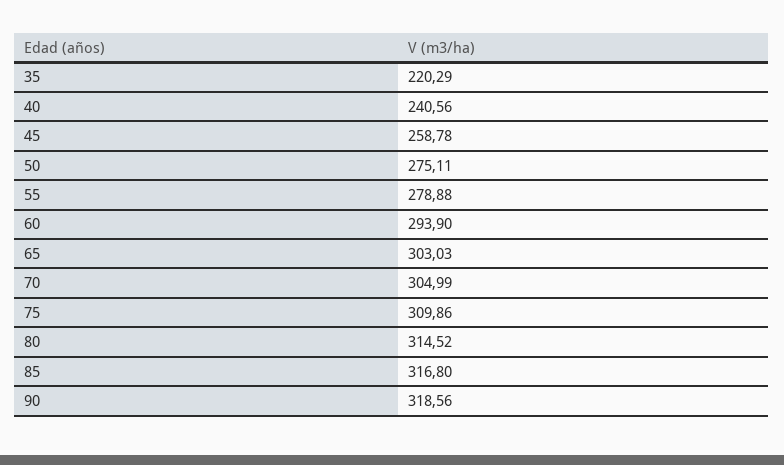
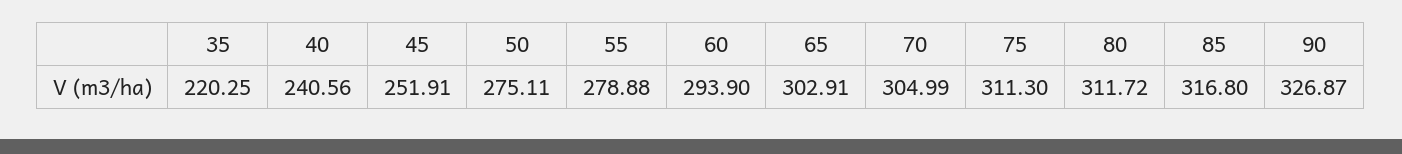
  {
-   "35": 220.29,
+   "35": 220.25,
    "40": 240.56,
-   "45": 258.78,
+   "45": 251.91,
    "50": 275.11,
    "55": 278.88,
    "60": 293.9,
-   "65": 303.03,
+   "65": 302.91,
    "70": 304.99,
-   "75": 309.86,
+   "75": 311.3,
-   "80": 314.52,
+   "80": 311.72,
    "85": 316.8,
-   "90": 318.56
+   "90": 326.87
  }

